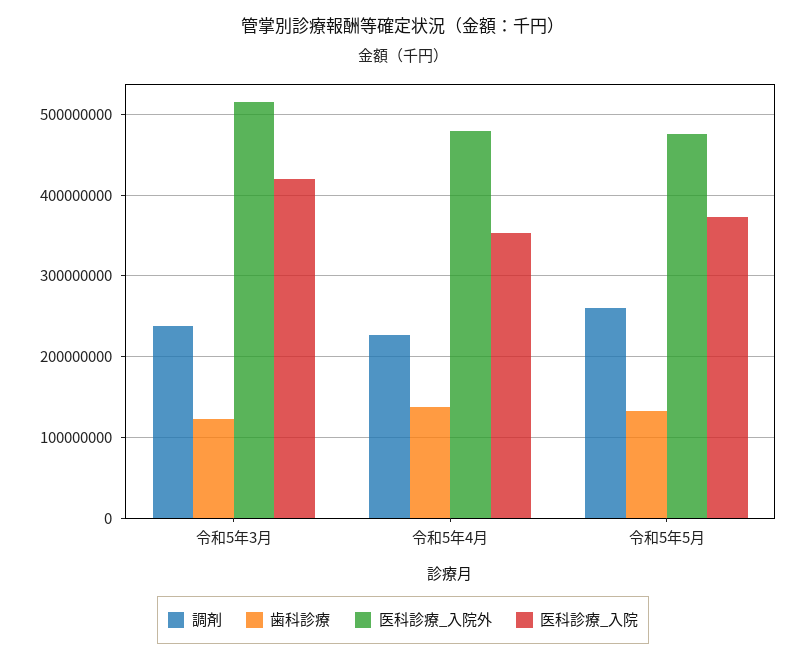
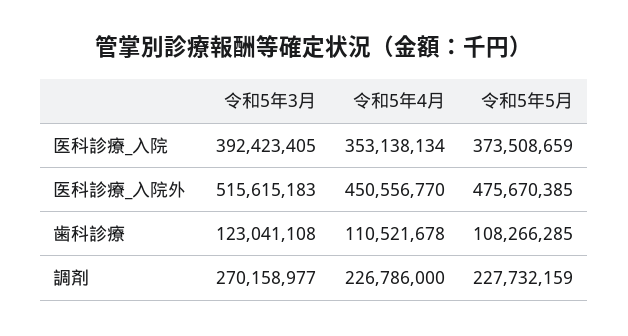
  {
    "調剤": {
-     "令和5年3月": 240000000,
+     "令和5年3月": 270158977,
      "令和5年4月": 226786000,
-     "令和5年5月": 260000000
+     "令和5年5月": 227732159
    },
    "歯科診療": {
      "令和5年3月": 123041108,
-     "令和5年4月": 140000000,
+     "令和5年4月": 110521678,
-     "令和5年5月": 130000000
+     "令和5年5月": 108266285
    },
    "医科診療_入院外": {
      "令和5年3月": 515615183,
-     "令和5年4月": 480000000,
+     "令和5年4月": 450556770,
      "令和5年5月": 475670385
    },
    "医科診療_入院": {
-     "令和5年3月": 420000000,
+     "令和5年3月": 392423405,
      "令和5年4月": 353138134,
      "令和5年5月": 373508659
    }
  }

